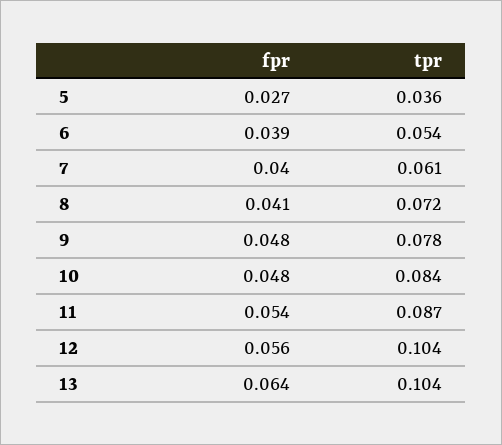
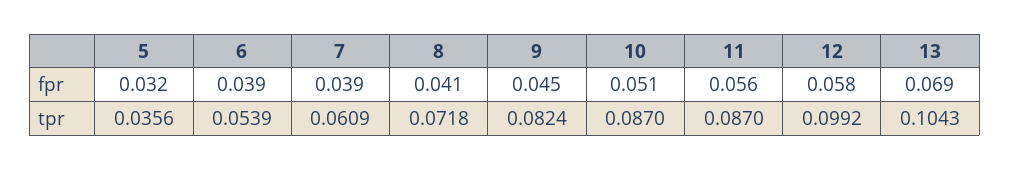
  {
    "fpr": {
-     "5": 0.027,
+     "5": 0.032,
      "6": 0.039,
-     "7": 0.04,
+     "7": 0.039,
      "8": 0.041,
-     "9": 0.048,
+     "9": 0.045,
-     "10": 0.048,
+     "10": 0.051,
-     "11": 0.054,
+     "11": 0.056,
-     "12": 0.056,
+     "12": 0.058,
-     "13": 0.064
+     "13": 0.069
    },
    "tpr": {
      "5": 0.0356,
      "6": 0.0539,
      "7": 0.0609,
      "8": 0.0718,
-     "9": 0.078,
+     "9": 0.0824,
-     "10": 0.084,
+     "10": 0.087,
      "11": 0.087,
-     "12": 0.104,
+     "12": 0.0992,
      "13": 0.1043
    }
  }

